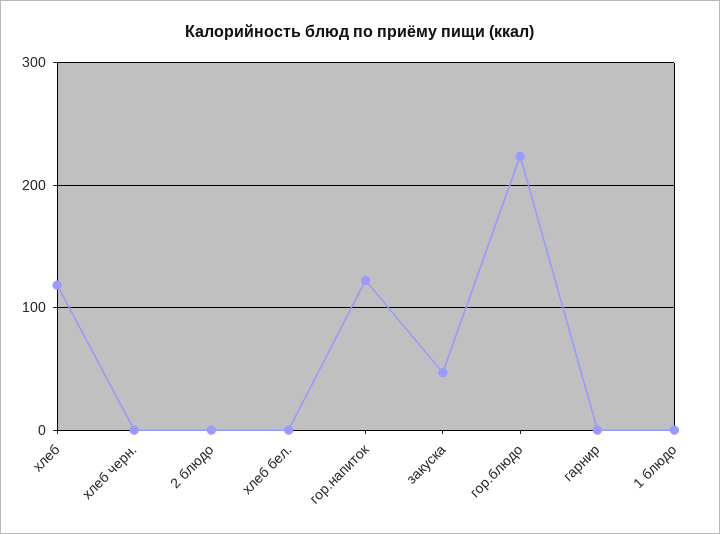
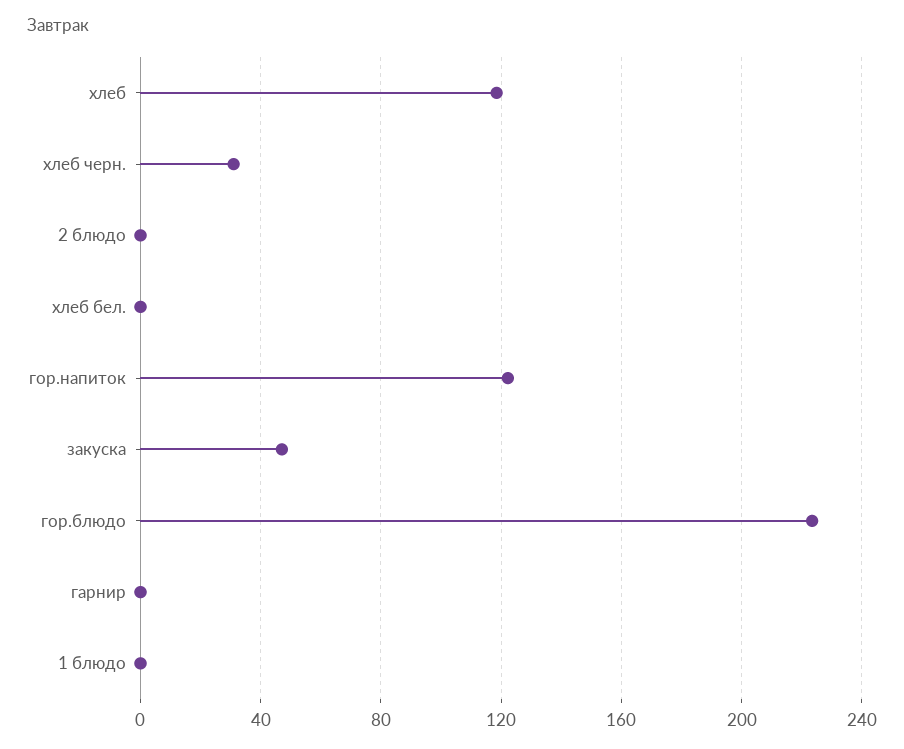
  {
    "хлеб": 120,
-   "хлеб черн.": 0,
+   "хлеб черн.": 30,
    "2 блюдо": 0,
    "хлеб бел.": 0,
    "гор.напиток": 120,
    "закуска": 45,
    "гор.блюдо": 225,
    "гарнир": 0,
    "1 блюдо": 0
  }

